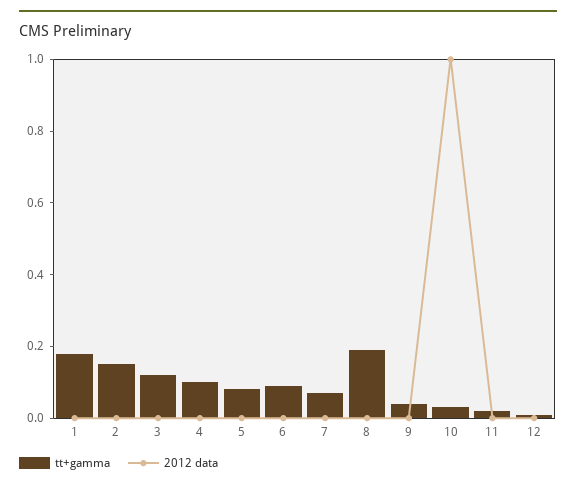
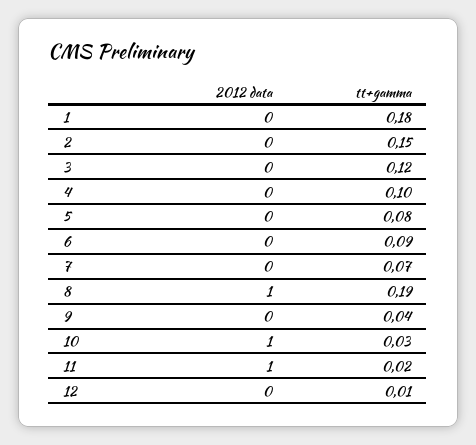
  {
    "tt+gamma": {
      "1": 0.18,
      "2": 0.15,
      "3": 0.12,
      "4": 0.1,
      "5": 0.08,
      "6": 0.09,
      "7": 0.07,
      "8": 0.19,
      "9": 0.04,
      "10": 0.03,
      "11": 0.02,
      "12": 0.01
    },
    "2012 data": {
      "1": 0,
      "2": 0,
      "3": 0,
      "4": 0,
      "5": 0,
      "6": 0,
      "7": 0,
-     "8": 0,
+     "8": 1,
      "9": 0,
      "10": 1,
-     "11": 0,
+     "11": 1,
      "12": 0
    }
  }

